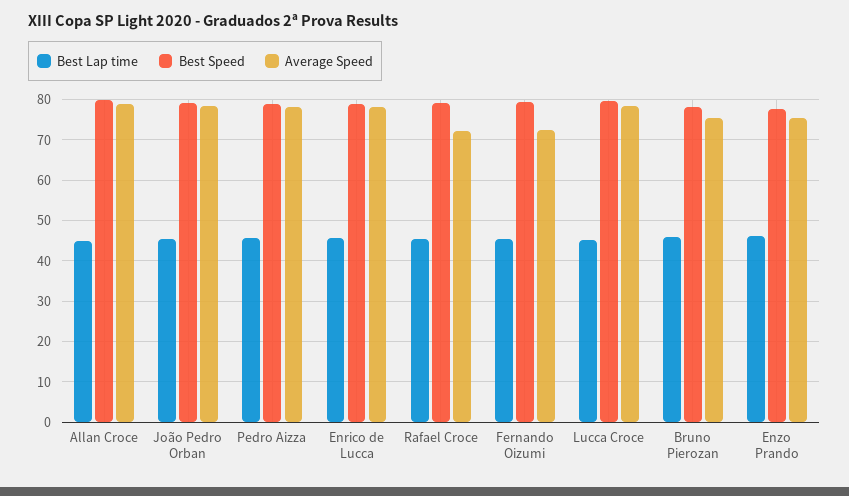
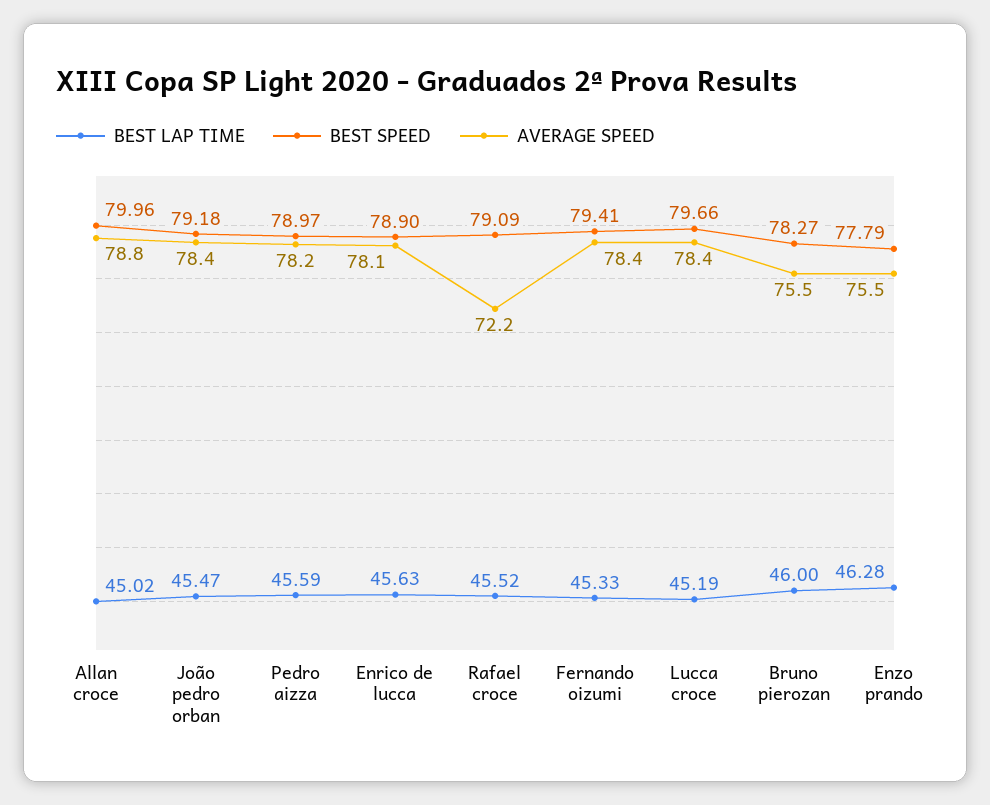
  {
    "Best Lap time": {
      "Allan Croce": 45.02,
      "João Pedro Orban": 45.47,
      "Pedro Aizza": 45.59,
      "Enrico de Lucca": 45.63,
      "Rafael Croce": 45.52,
      "Fernando Oizumi": 45.33,
      "Lucca Croce": 45.19,
      "Bruno Pierozan": 46,
      "Enzo Prando": 46.28
    },
    "Best Speed": {
      "Allan Croce": 79.96,
      "João Pedro Orban": 79.18,
      "Pedro Aizza": 78.97,
      "Enrico de Lucca": 78.9,
      "Rafael Croce": 79.09,
      "Fernando Oizumi": 79.41,
      "Lucca Croce": 79.66,
      "Bruno Pierozan": 78.27,
      "Enzo Prando": 77.79
    },
    "Average Speed": {
      "Allan Croce": 78.8,
      "João Pedro Orban": 78.4,
      "Pedro Aizza": 78.2,
      "Enrico de Lucca": 78.1,
      "Rafael Croce": 72.2,
-     "Fernando Oizumi": 72,
+     "Fernando Oizumi": 78.4,
      "Lucca Croce": 78.4,
      "Bruno Pierozan": 75.5,
      "Enzo Prando": 75.5
    }
  }

